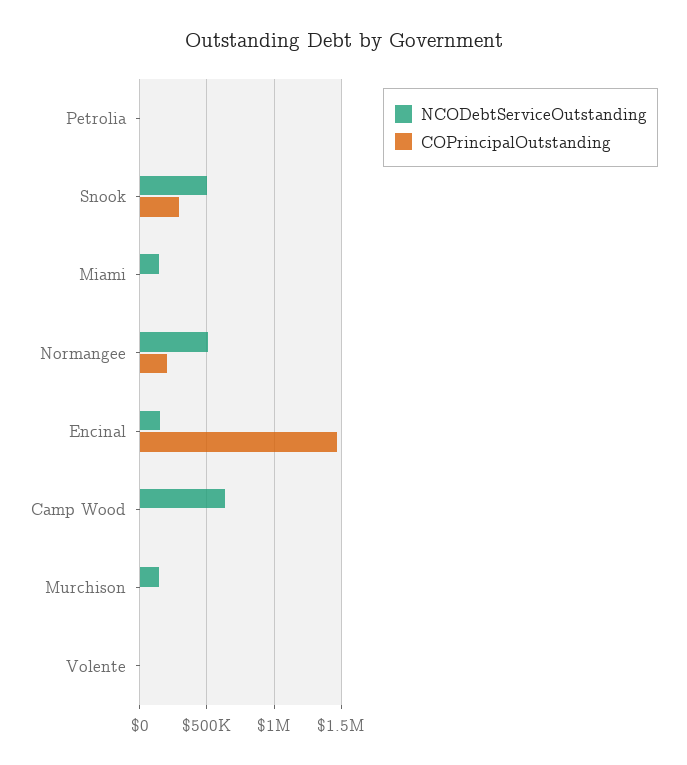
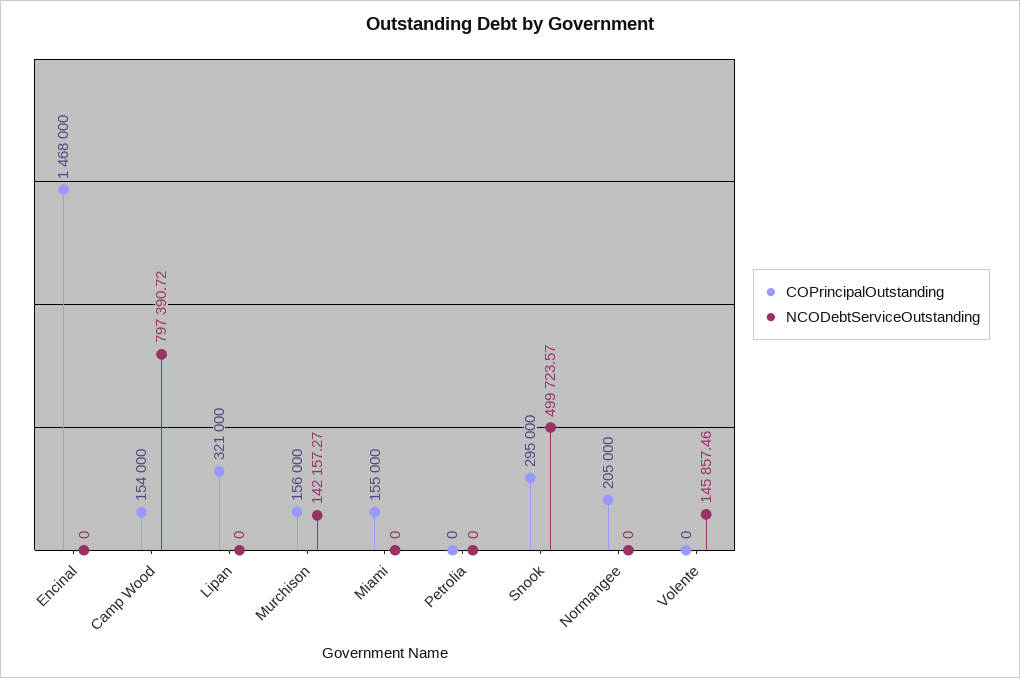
  {
    "NCODebtServiceOutstanding": {
      "Petrolia": 0,
      "Snook": 499723.57,
-     "Miami": 150000,
+     "Miami": 0,
-     "Normangee": 500000,
+     "Normangee": 0,
-     "Encinal": 150000,
+     "Encinal": 0,
-     "Camp Wood": 650000,
+     "Camp Wood": 797390.72,
      "Murchison": 142157.27,
-     "Volente": 0
+     "Volente": 145857.46,
+     "Lipan": 0
    },
    "COPrincipalOutstanding": {
      "Petrolia": 0,
      "Snook": 295000,
-     "Miami": 0,
+     "Miami": 155000,
      "Normangee": 205000,
      "Encinal": 1468000,
-     "Camp Wood": 0,
+     "Camp Wood": 154000,
-     "Murchison": 0,
+     "Murchison": 156000,
-     "Volente": 0
+     "Volente": 0,
+     "Lipan": 321000
    }
  }

